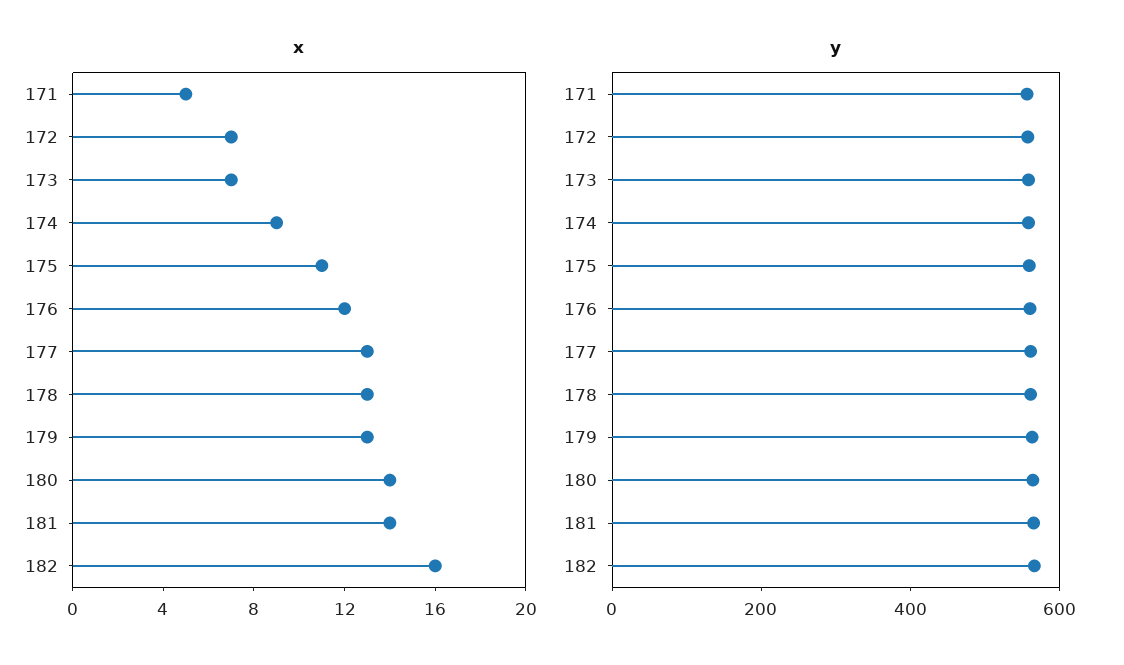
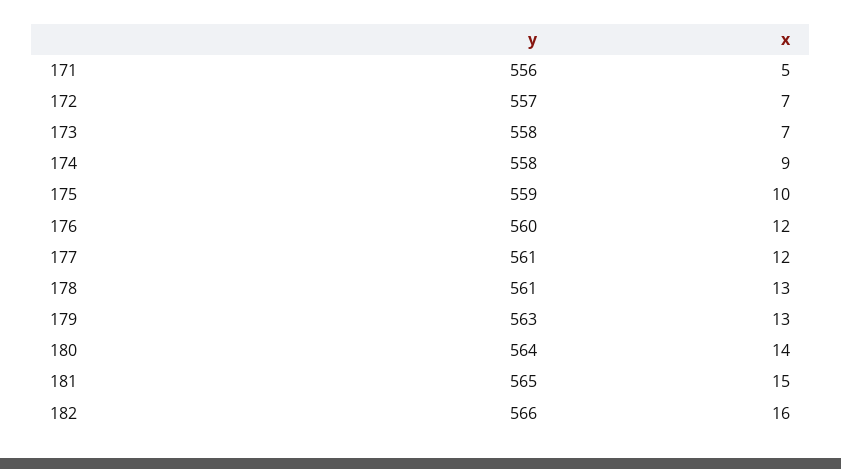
  {
    "x": {
      "171": 5,
      "172": 7,
      "173": 7,
      "174": 9,
-     "175": 11,
+     "175": 10,
      "176": 12,
-     "177": 13,
+     "177": 12,
      "178": 13,
      "179": 13,
      "180": 14,
-     "181": 14,
+     "181": 15,
      "182": 16
    },
    "y": {
      "171": 556,
      "172": 557,
      "173": 558,
      "174": 558,
      "175": 559,
      "176": 560,
      "177": 561,
      "178": 561,
      "179": 563,
      "180": 564,
      "181": 565,
      "182": 566
    }
  }

